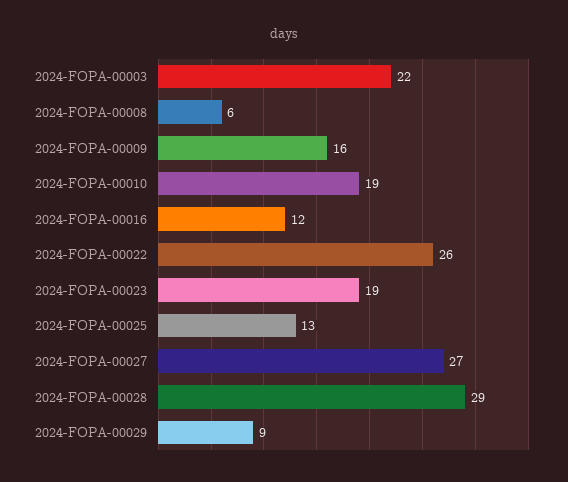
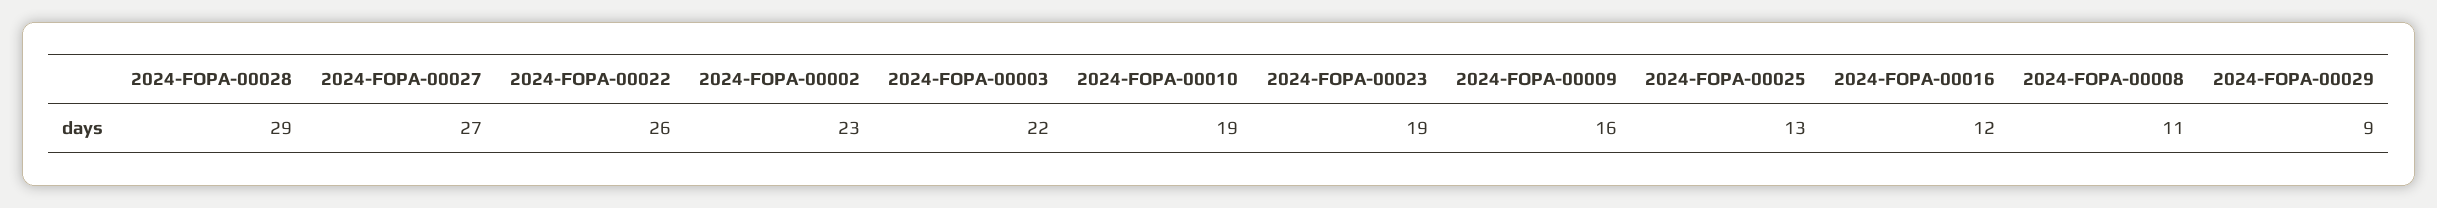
  {
    "2024-FOPA-00003": 22,
-   "2024-FOPA-00008": 6,
+   "2024-FOPA-00008": 11,
    "2024-FOPA-00009": 16,
    "2024-FOPA-00010": 19,
    "2024-FOPA-00016": 12,
    "2024-FOPA-00022": 26,
    "2024-FOPA-00023": 19,
    "2024-FOPA-00025": 13,
    "2024-FOPA-00027": 27,
    "2024-FOPA-00028": 29,
-   "2024-FOPA-00029": 9
+   "2024-FOPA-00029": 9,
+   "2024-FOPA-00002": 23
  }

